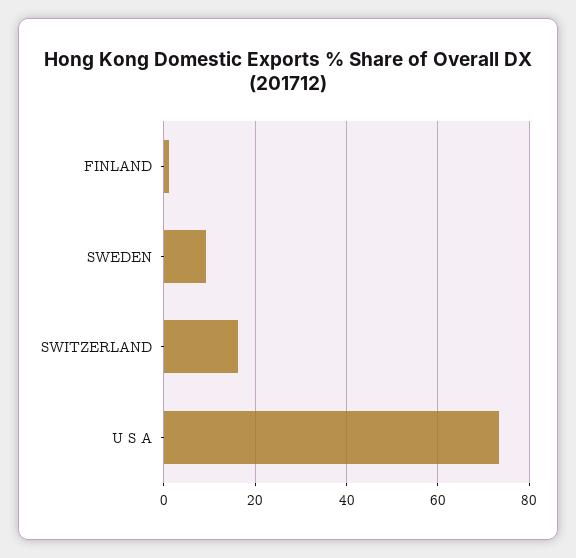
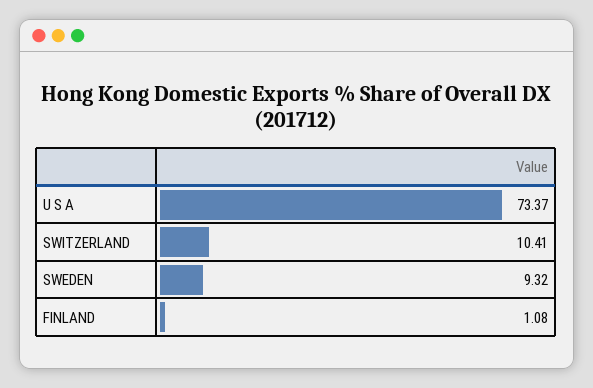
  {
    "FINLAND": 1.08,
    "SWEDEN": 9.32,
-   "SWITZERLAND": 16,
+   "SWITZERLAND": 10.41,
    "U S A": 73.37
  }

